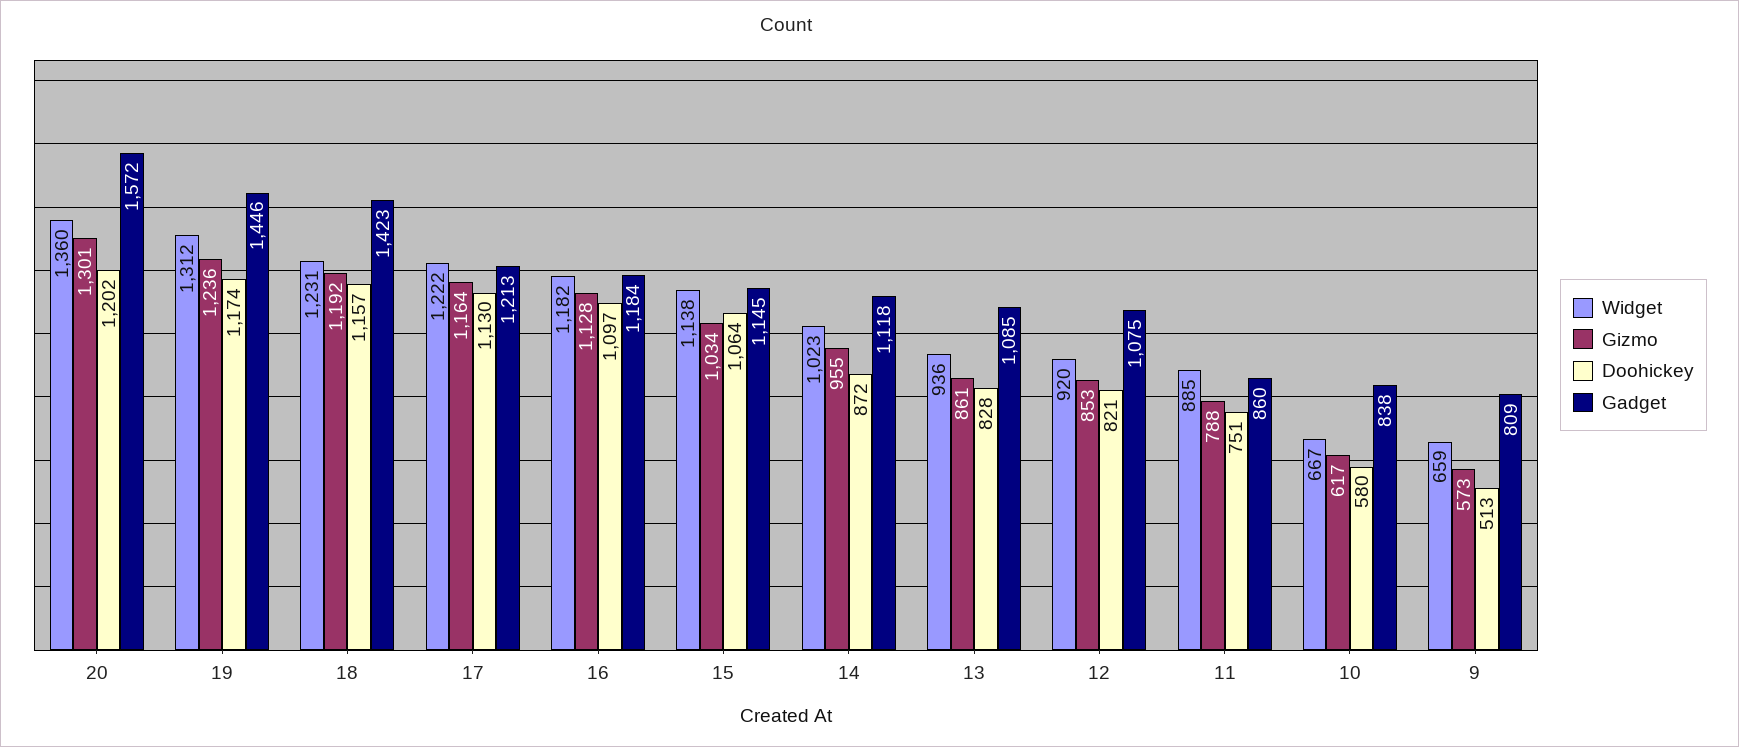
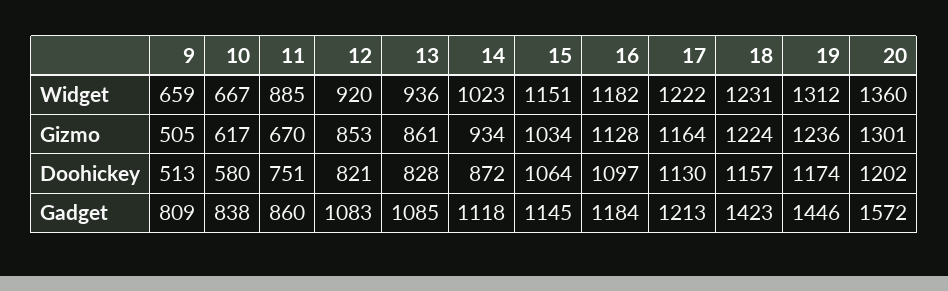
  {
    "Widget": {
      "20": 1360,
      "19": 1312,
      "18": 1231,
      "17": 1222,
      "16": 1182,
-     "15": 1138,
+     "15": 1151,
      "14": 1023,
      "13": 936,
      "12": 920,
      "11": 885,
      "10": 667,
      "9": 659
    },
    "Gizmo": {
      "20": 1301,
      "19": 1236,
-     "18": 1192,
+     "18": 1224,
      "17": 1164,
      "16": 1128,
      "15": 1034,
-     "14": 955,
+     "14": 934,
      "13": 861,
      "12": 853,
-     "11": 788,
+     "11": 670,
      "10": 617,
-     "9": 573
+     "9": 505
    },
    "Doohickey": {
      "20": 1202,
      "19": 1174,
      "18": 1157,
      "17": 1130,
      "16": 1097,
      "15": 1064,
      "14": 872,
      "13": 828,
      "12": 821,
      "11": 751,
      "10": 580,
      "9": 513
    },
    "Gadget": {
      "20": 1572,
      "19": 1446,
      "18": 1423,
      "17": 1213,
      "16": 1184,
      "15": 1145,
      "14": 1118,
      "13": 1085,
-     "12": 1075,
+     "12": 1083,
      "11": 860,
      "10": 838,
      "9": 809
    }
  }

